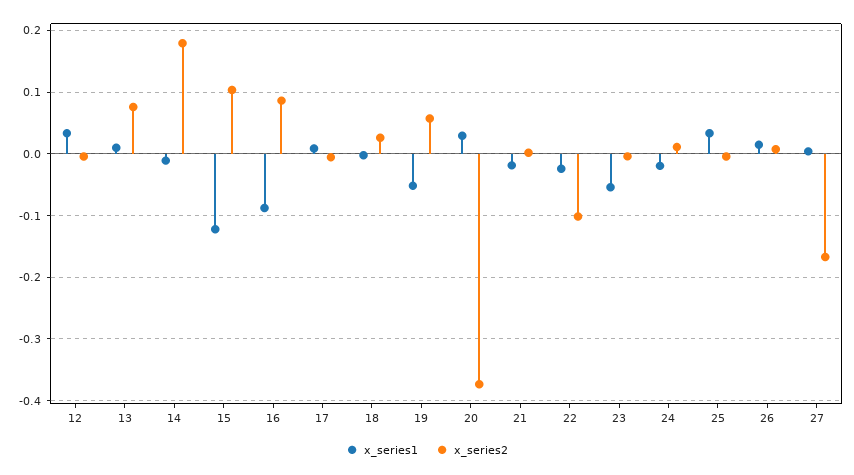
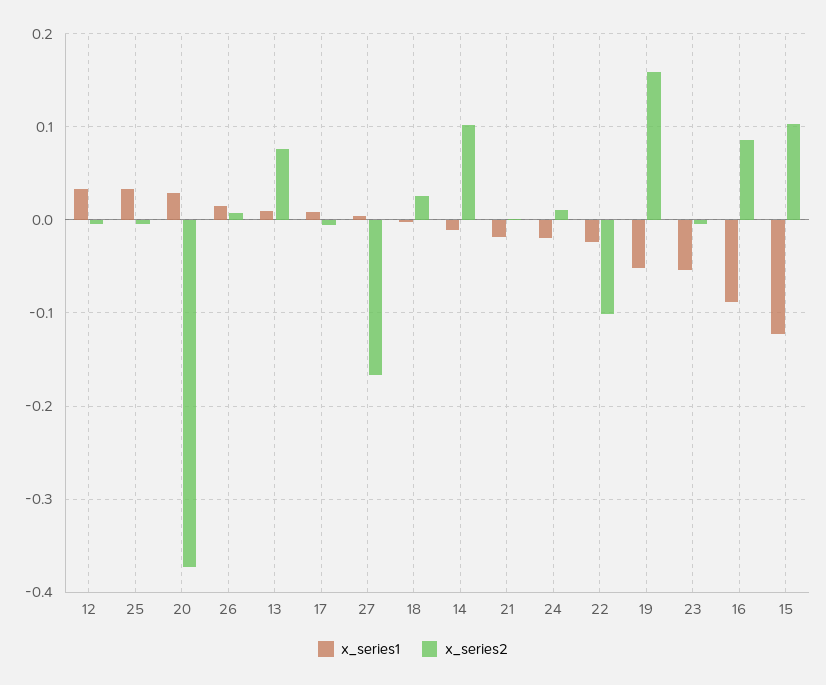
  {
    "x_series1": {
      "12": 0.03,
      "13": 0.01,
      "14": -0.01,
      "15": -0.12,
      "16": -0.09,
      "17": 0.01,
      "18": 0,
      "19": -0.05,
      "20": 0.03,
      "21": -0.02,
      "22": -0.02,
      "23": -0.05,
      "24": -0.02,
      "25": 0.03,
      "26": 0.01,
      "27": 0
    },
    "x_series2": {
      "12": 0,
      "13": 0.08,
-     "14": 0.18,
+     "14": 0.1,
      "15": 0.1,
      "16": 0.09,
      "17": -0.01,
      "18": 0.03,
-     "19": 0.06,
+     "19": 0.16,
      "20": -0.37,
      "21": 0,
      "22": -0.1,
      "23": 0,
      "24": 0.01,
      "25": 0,
      "26": 0.01,
      "27": -0.17
    }
  }

